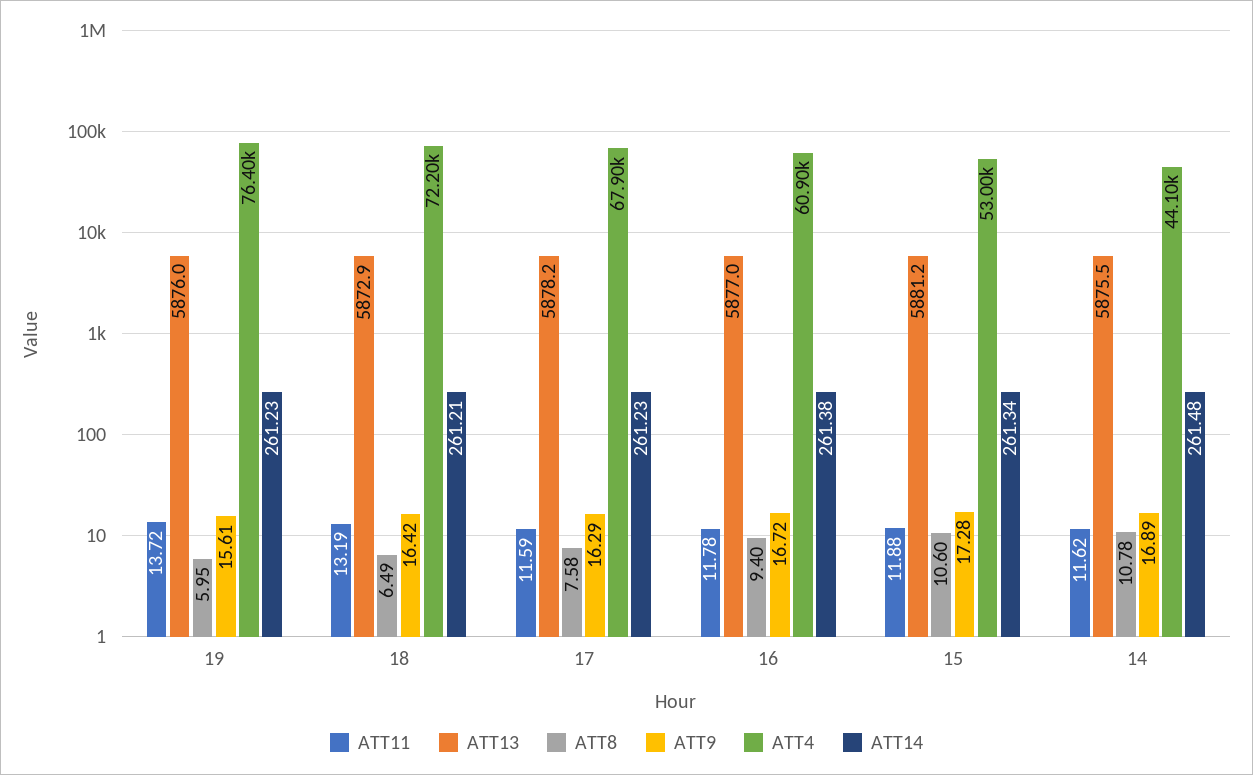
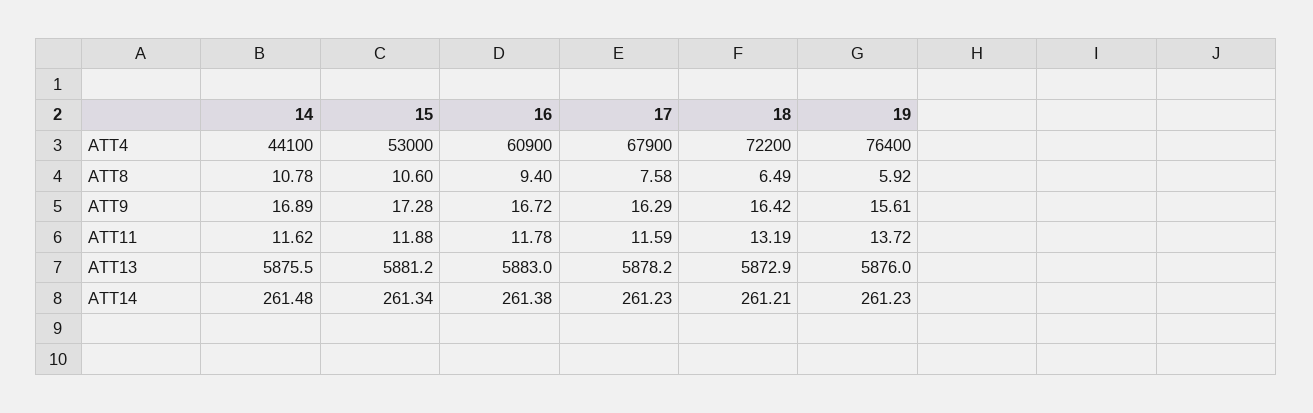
  {
    "ATT11": {
      "19": 13.72,
      "18": 13.19,
      "17": 11.59,
      "16": 11.78,
      "15": 11.88,
      "14": 11.62
    },
    "ATT13": {
      "19": 5876,
      "18": 5872.9,
      "17": 5878.2,
-     "16": 5877,
+     "16": 5883,
      "15": 5881.2,
      "14": 5875.5
    },
    "ATT8": {
-     "19": 5.95,
+     "19": 5.92,
      "18": 6.49,
      "17": 7.58,
      "16": 9.4,
      "15": 10.6,
      "14": 10.78
    },
    "ATT9": {
      "19": 15.61,
      "18": 16.42,
      "17": 16.29,
      "16": 16.72,
      "15": 17.28,
      "14": 16.89
    },
    "ATT4": {
      "19": 76400,
      "18": 72200,
      "17": 67900,
      "16": 60900,
      "15": 53000,
      "14": 44100
    },
    "ATT14": {
      "19": 261.23,
      "18": 261.21,
      "17": 261.23,
      "16": 261.38,
      "15": 261.34,
      "14": 261.48
    }
  }

